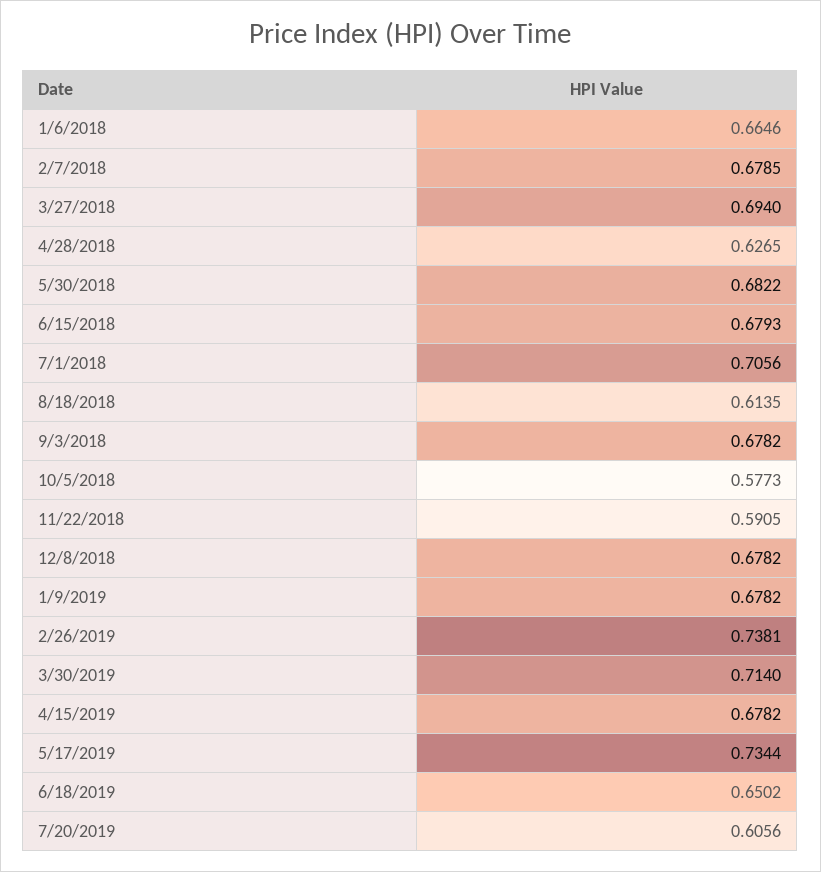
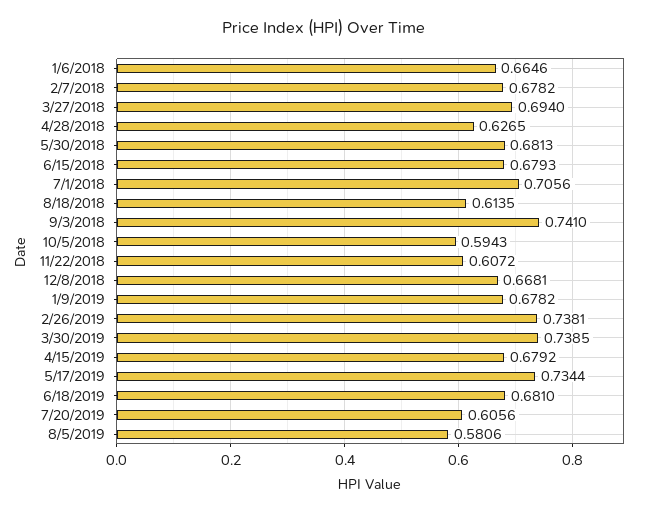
  {
    "1/6/2018": 0.6646,
-   "2/7/2018": 0.6785,
+   "2/7/2018": 0.6782,
    "3/27/2018": 0.694,
    "4/28/2018": 0.6265,
-   "5/30/2018": 0.6822,
+   "5/30/2018": 0.6813,
    "6/15/2018": 0.6793,
    "7/1/2018": 0.7056,
    "8/18/2018": 0.6135,
-   "9/3/2018": 0.6782,
+   "9/3/2018": 0.741,
-   "10/5/2018": 0.5773,
+   "10/5/2018": 0.5943,
-   "11/22/2018": 0.5905,
+   "11/22/2018": 0.6072,
-   "12/8/2018": 0.6782,
+   "12/8/2018": 0.6681,
    "1/9/2019": 0.6782,
    "2/26/2019": 0.7381,
-   "3/30/2019": 0.714,
+   "3/30/2019": 0.7385,
-   "4/15/2019": 0.6782,
+   "4/15/2019": 0.6792,
    "5/17/2019": 0.7344,
-   "6/18/2019": 0.6502,
+   "6/18/2019": 0.681,
-   "7/20/2019": 0.6056
+   "7/20/2019": 0.6056,
+   "8/5/2019": 0.5806
  }

